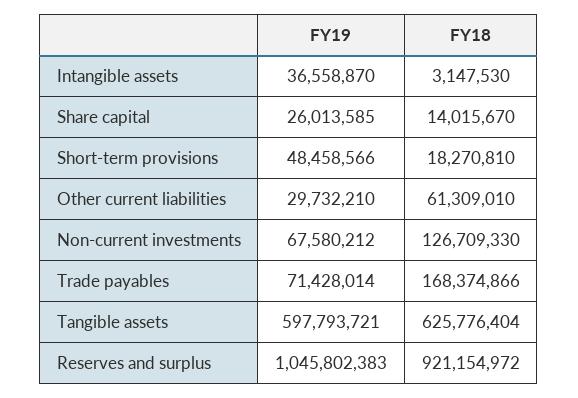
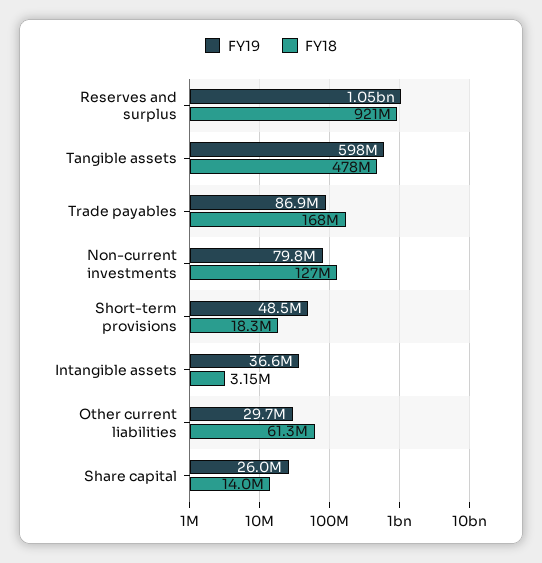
  {
    "FY19": {
      "Intangible assets": 36558870,
      "Share capital": 26013585,
      "Short-term provisions": 48458566,
      "Other current liabilities": 29732210,
-     "Non-current investments": 67580212,
+     "Non-current investments": 79800000,
-     "Trade payables": 71428014,
+     "Trade payables": 86900000,
      "Tangible assets": 597793721,
      "Reserves and surplus": 1045802383
    },
    "FY18": {
      "Intangible assets": 3147530,
      "Share capital": 14015670,
      "Short-term provisions": 18270810,
      "Other current liabilities": 61309010,
      "Non-current investments": 126709330,
      "Trade payables": 168374866,
-     "Tangible assets": 625776404,
+     "Tangible assets": 478000000,
      "Reserves and surplus": 921154972
    }
  }

